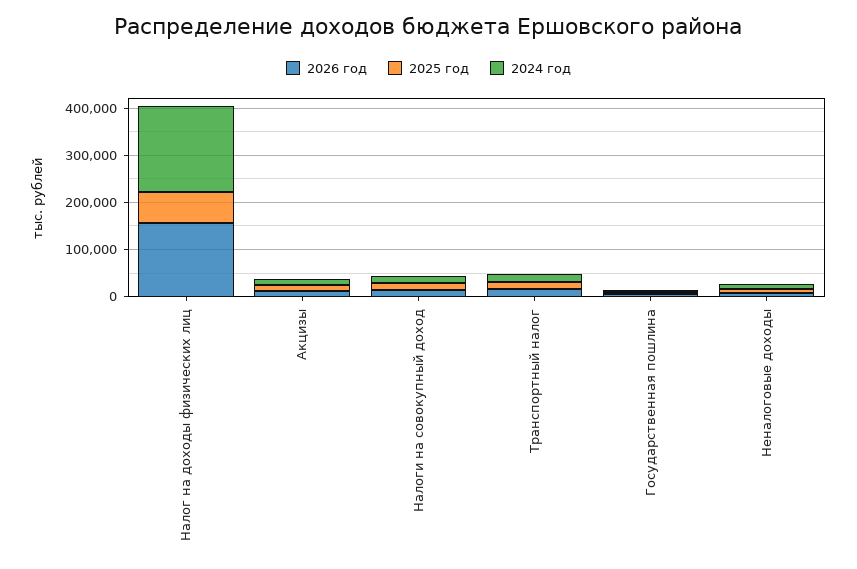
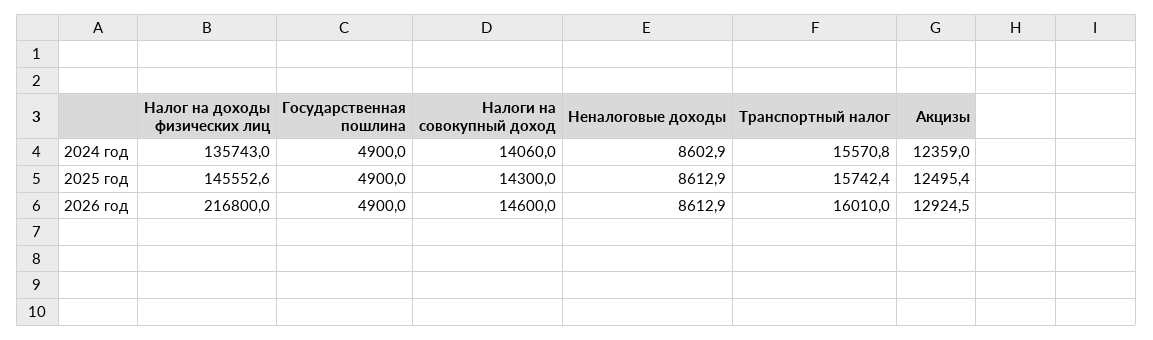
  {
    "2026 год": {
-     "Налог на доходы физических лиц": 160000,
+     "Налог на доходы физических лиц": 216800,
      "Акцизы": 12924.5,
      "Налоги на совокупный доход": 14600,
      "Транспортный налог": 16010,
      "Государственная пошлина": 4900,
      "Неналоговые доходы": 8612.9
    },
    "2025 год": {
-     "Налог на доходы физических лиц": 60000,
+     "Налог на доходы физических лиц": 145552.6,
      "Акцизы": 12495.4,
      "Налоги на совокупный доход": 14300,
      "Транспортный налог": 15742.4,
      "Государственная пошлина": 4900,
      "Неналоговые доходы": 8612.9
    },
    "2024 год": {
-     "Налог на доходы физических лиц": 180000,
+     "Налог на доходы физических лиц": 135743,
      "Акцизы": 12359,
      "Налоги на совокупный доход": 14060,
      "Транспортный налог": 15570.8,
      "Государственная пошлина": 4900,
      "Неналоговые доходы": 8602.9
    }
  }

